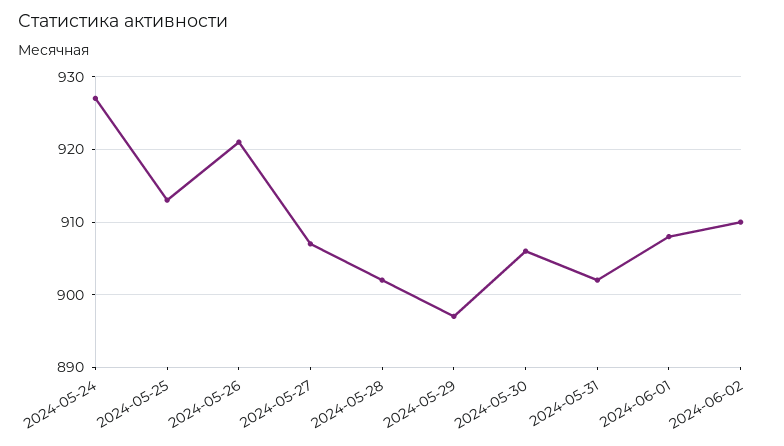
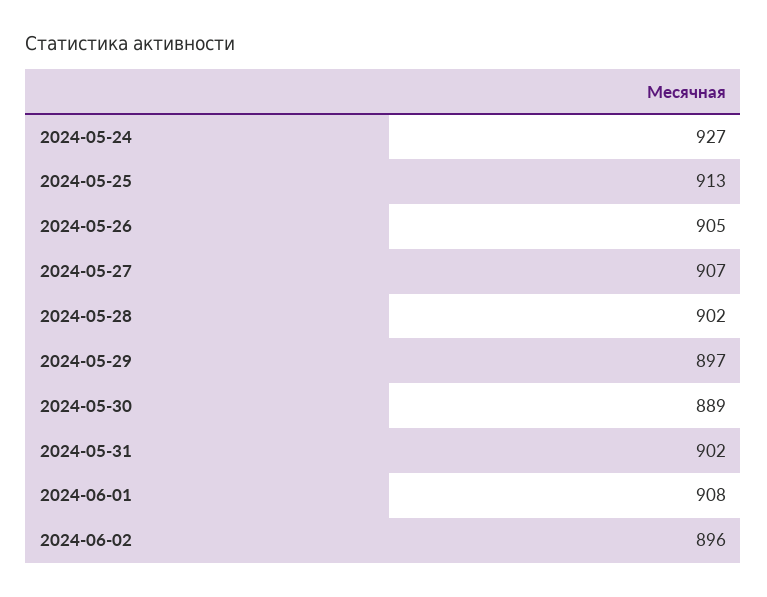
  {
    "2024-05-24": 927,
    "2024-05-25": 913,
-   "2024-05-26": 921,
+   "2024-05-26": 905,
    "2024-05-27": 907,
    "2024-05-28": 902,
    "2024-05-29": 897,
-   "2024-05-30": 906,
+   "2024-05-30": 889,
    "2024-05-31": 902,
    "2024-06-01": 908,
-   "2024-06-02": 910
+   "2024-06-02": 896
  }

